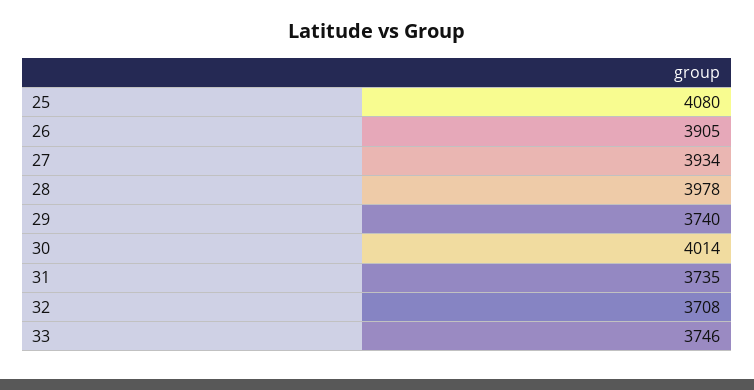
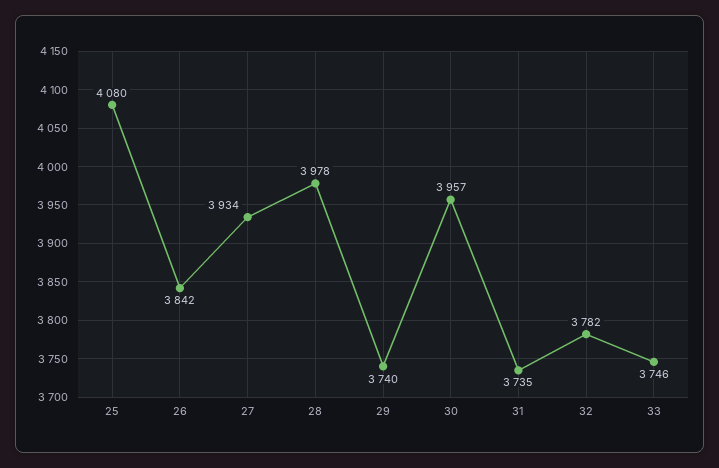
  {
    "25": 4080,
-   "26": 3905,
+   "26": 3842,
    "27": 3934,
    "28": 3978,
    "29": 3740,
-   "30": 4014,
+   "30": 3957,
    "31": 3735,
-   "32": 3708,
+   "32": 3782,
    "33": 3746
  }

